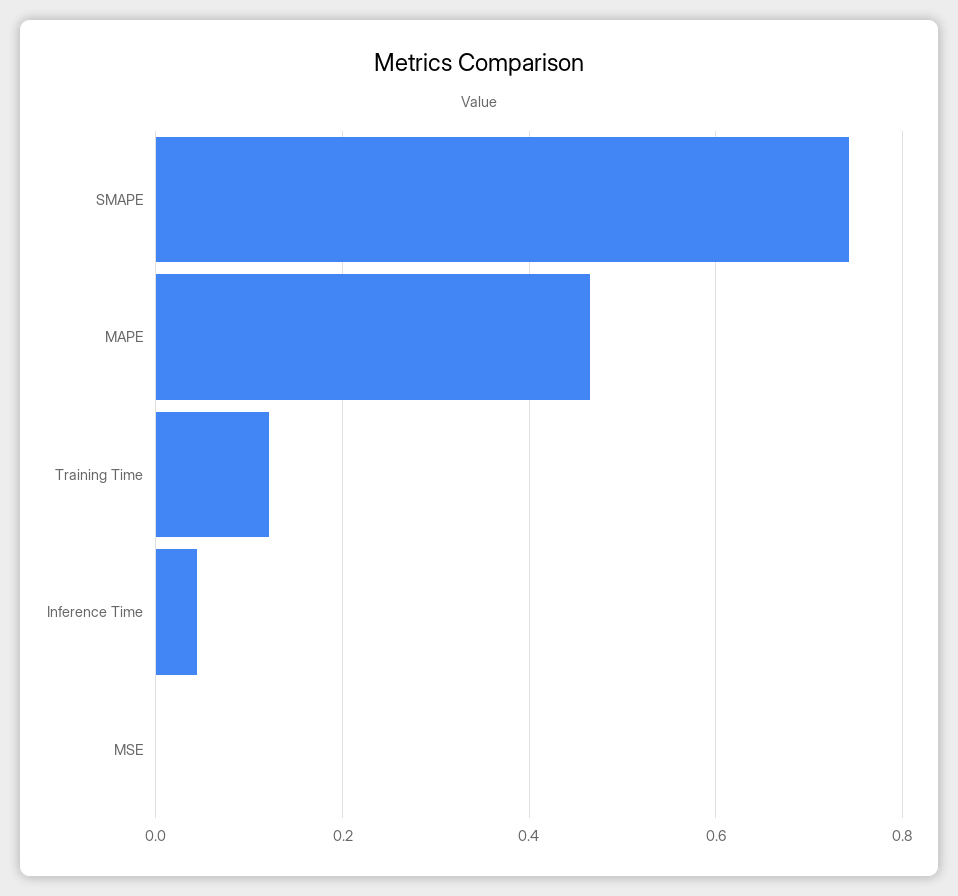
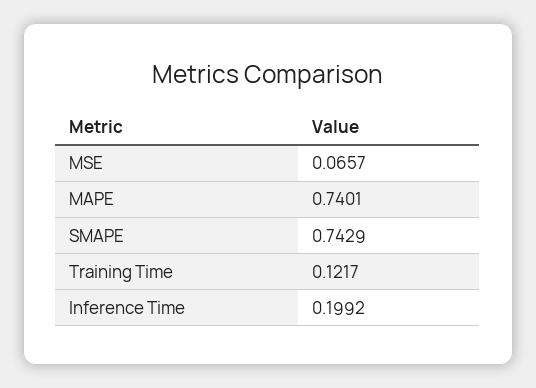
  {
    "SMAPE": 0.7429,
-   "MAPE": 0.46,
+   "MAPE": 0.7401,
    "Training Time": 0.1217,
-   "Inference Time": 0.04,
+   "Inference Time": 0.1992,
-   "MSE": 0
+   "MSE": 0.0657
  }

